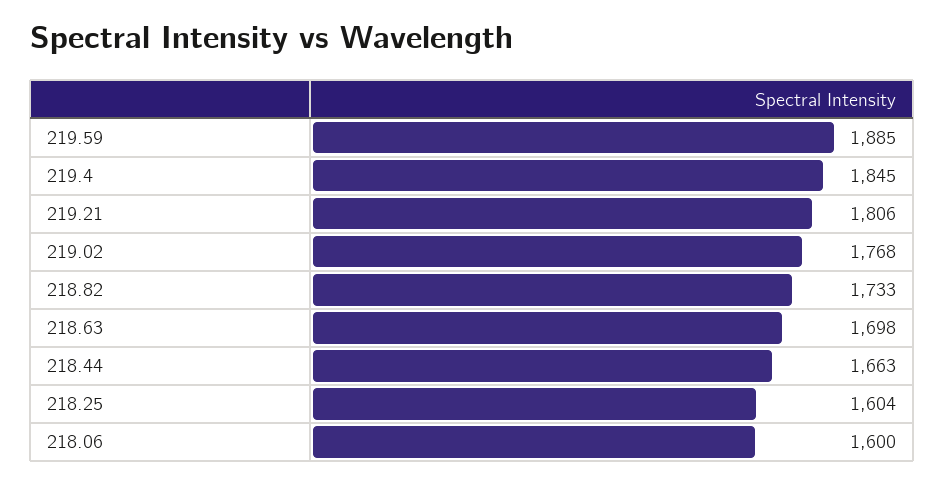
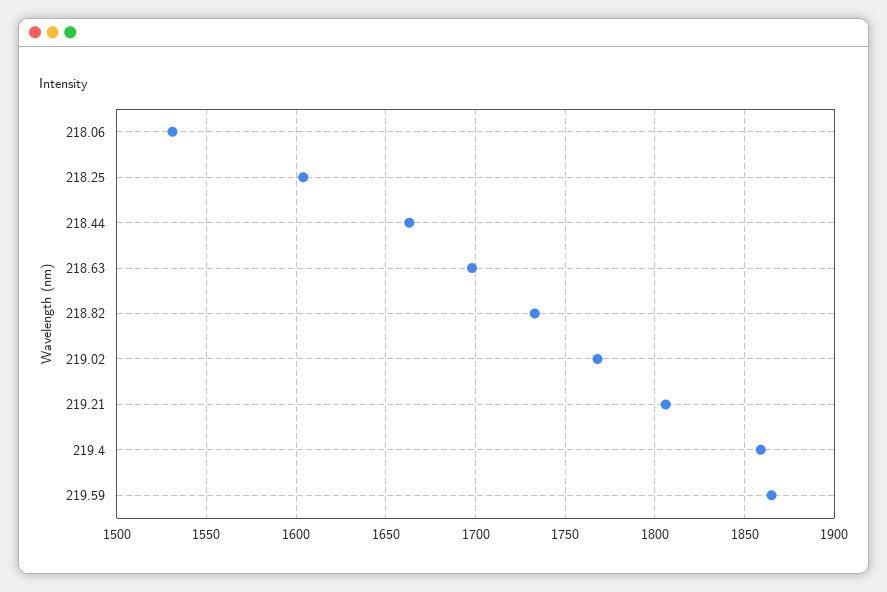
  {
-   "219.59": 1885,
+   "219.59": 1865,
-   "219.4": 1845,
+   "219.4": 1860,
    "219.21": 1806,
    "219.02": 1768,
    "218.82": 1733,
    "218.63": 1698,
    "218.44": 1663,
    "218.25": 1604,
-   "218.06": 1600
+   "218.06": 1530
  }

